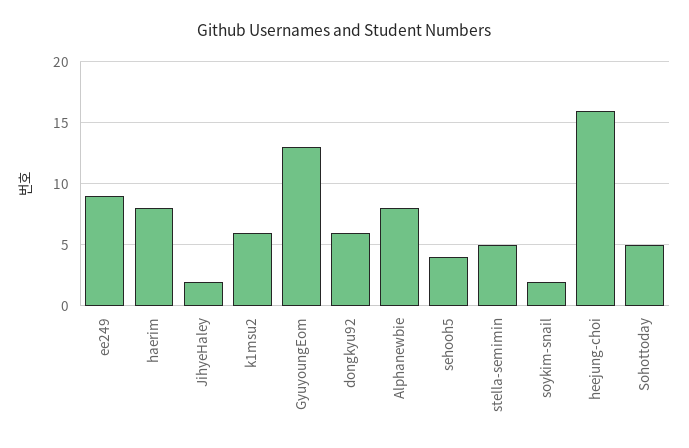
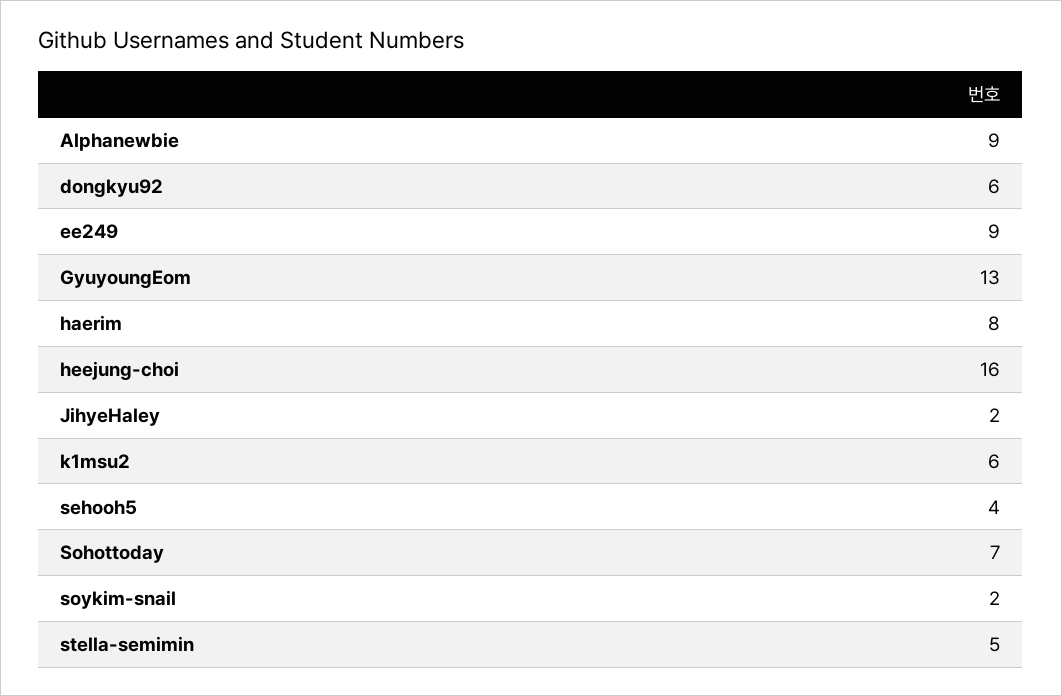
  {
    "ee249": 9,
    "haerim": 8,
    "JihyeHaley": 2,
    "k1msu2": 6,
    "GyuyoungEom": 13,
    "dongkyu92": 6,
-   "Alphanewbie": 8,
+   "Alphanewbie": 9,
    "sehooh5": 4,
    "stella-semimin": 5,
    "soykim-snail": 2,
    "heejung-choi": 16,
-   "Sohottoday": 5
+   "Sohottoday": 7
  }

